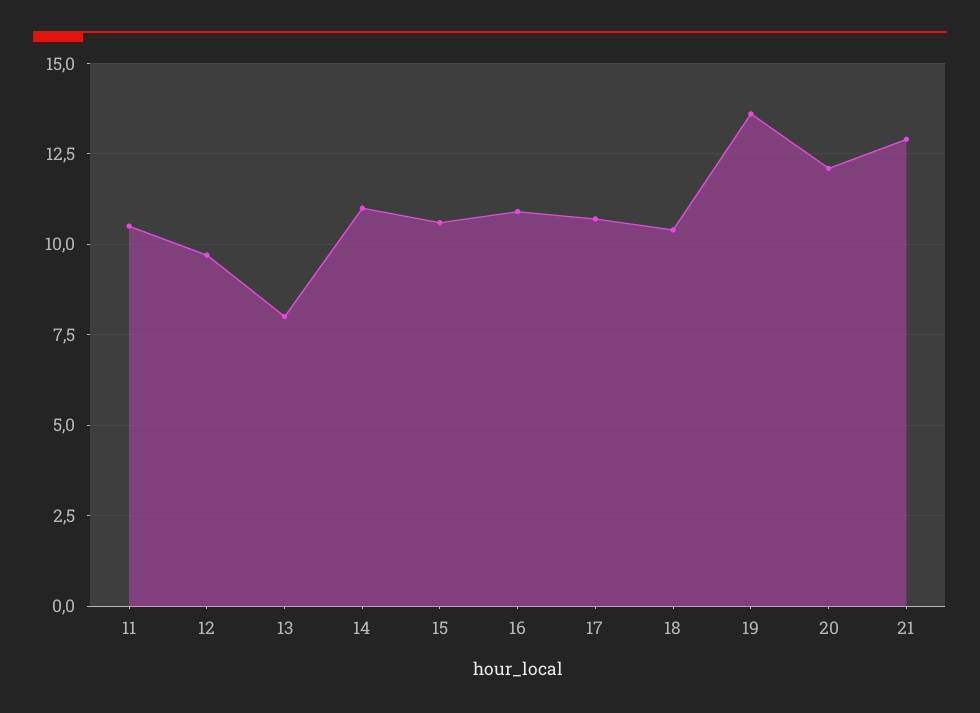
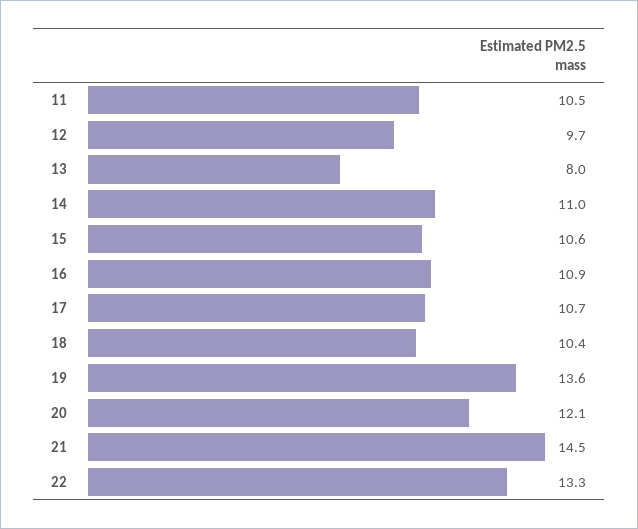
  {
    "11": 10.5,
    "12": 9.7,
    "13": 8,
    "14": 11,
    "15": 10.6,
    "16": 10.9,
    "17": 10.7,
    "18": 10.4,
    "19": 13.6,
    "20": 12.1,
-   "21": 13
+   "21": 14.5,
+   "22": 13.3
  }

